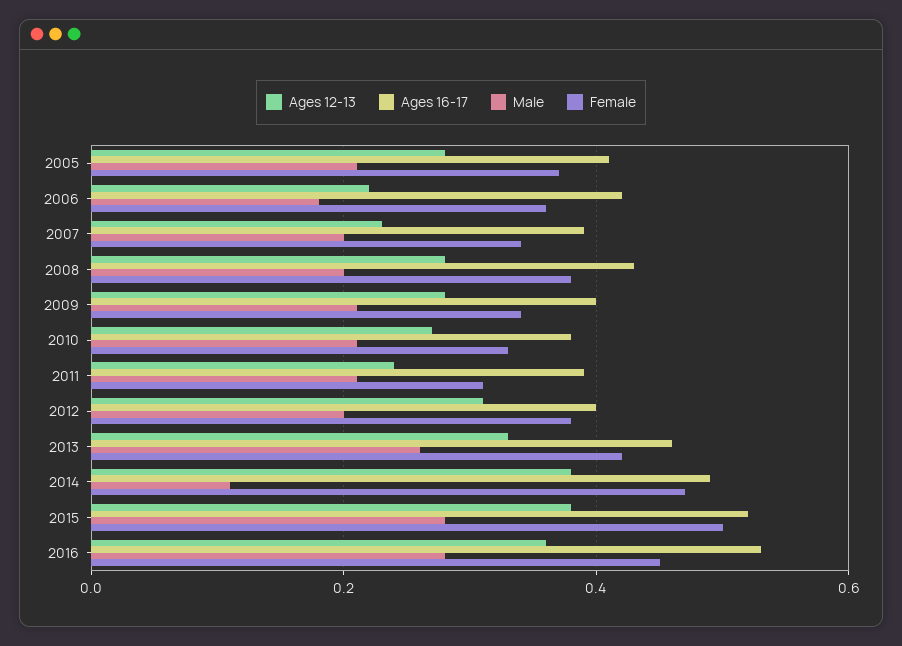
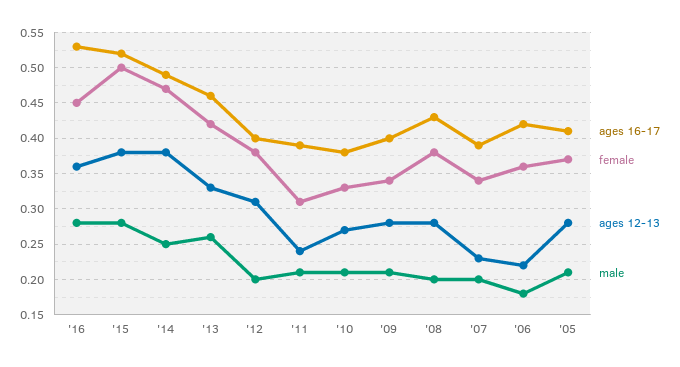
  {
    "Ages 12-13": {
      "2005": 0.28,
      "2006": 0.22,
      "2007": 0.23,
      "2008": 0.28,
      "2009": 0.28,
      "2010": 0.27,
      "2011": 0.24,
      "2012": 0.31,
      "2013": 0.33,
      "2014": 0.38,
      "2015": 0.38,
      "2016": 0.36
    },
    "Ages 16-17": {
      "2005": 0.41,
      "2006": 0.42,
      "2007": 0.39,
      "2008": 0.43,
      "2009": 0.4,
      "2010": 0.38,
      "2011": 0.39,
      "2012": 0.4,
      "2013": 0.46,
      "2014": 0.49,
      "2015": 0.52,
      "2016": 0.53
    },
    "Male": {
      "2005": 0.21,
      "2006": 0.18,
      "2007": 0.2,
      "2008": 0.2,
      "2009": 0.21,
      "2010": 0.21,
      "2011": 0.21,
      "2012": 0.2,
      "2013": 0.26,
-     "2014": 0.1,
+     "2014": 0.25,
      "2015": 0.28,
      "2016": 0.28
    },
    "Female": {
      "2005": 0.37,
      "2006": 0.36,
      "2007": 0.34,
      "2008": 0.38,
      "2009": 0.34,
      "2010": 0.33,
      "2011": 0.31,
      "2012": 0.38,
      "2013": 0.42,
      "2014": 0.47,
      "2015": 0.5,
      "2016": 0.45
    }
  }

